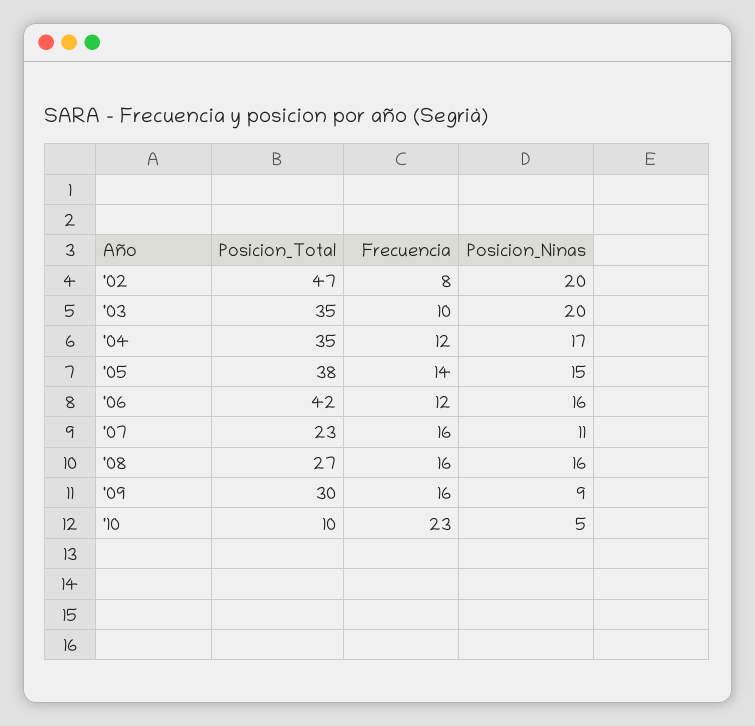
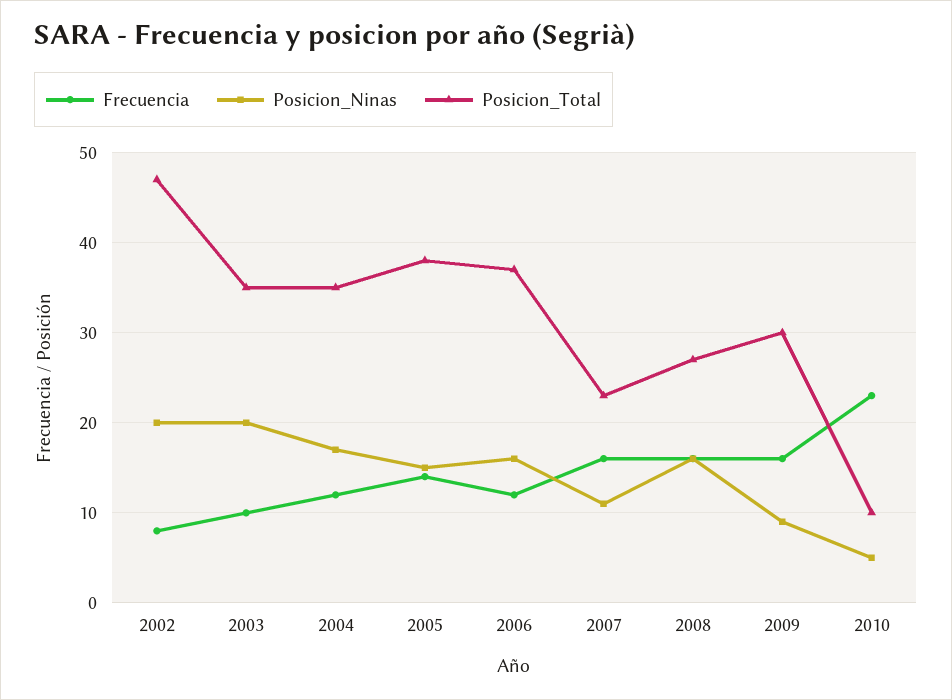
  {
    "Posicion_Total": {
      "'02": 47,
      "'03": 35,
      "'04": 35,
      "'05": 38,
-     "'06": 42,
+     "'06": 37,
      "'07": 23,
      "'08": 27,
      "'09": 30,
      "'10": 10
    },
    "Frecuencia": {
      "'02": 8,
      "'03": 10,
      "'04": 12,
      "'05": 14,
      "'06": 12,
      "'07": 16,
      "'08": 16,
      "'09": 16,
      "'10": 23
    },
    "Posicion_Ninas": {
      "'02": 20,
      "'03": 20,
      "'04": 17,
      "'05": 15,
      "'06": 16,
      "'07": 11,
      "'08": 16,
      "'09": 9,
      "'10": 5
    }
  }

